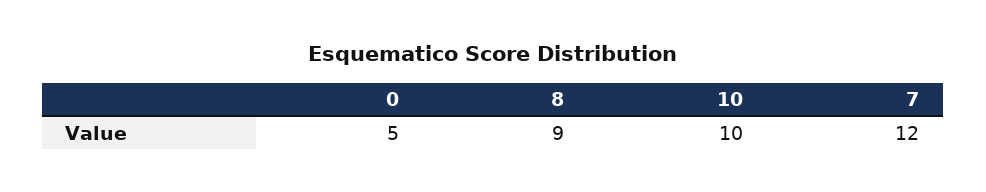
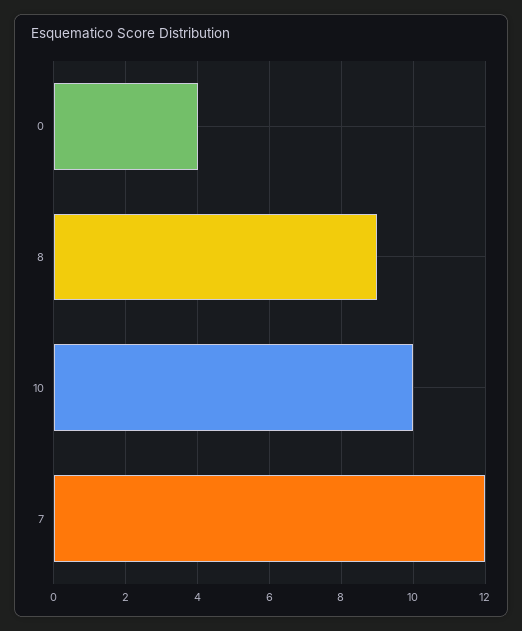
  {
-   "0": 5,
+   "0": 4,
    "8": 9,
    "10": 10,
    "7": 12
  }

